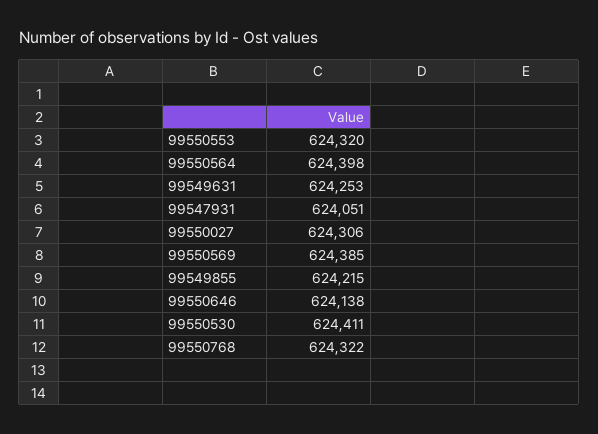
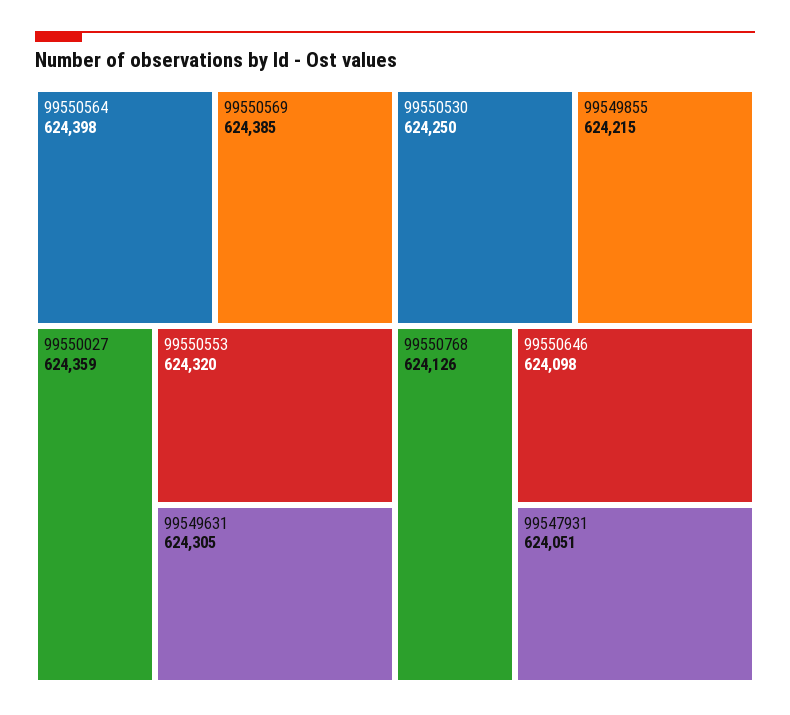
  {
    "99550553": 624320,
    "99550564": 624398,
-   "99549631": 624253,
+   "99549631": 624305,
    "99547931": 624051,
-   "99550027": 624306,
+   "99550027": 624359,
    "99550569": 624385,
    "99549855": 624215,
-   "99550646": 624138,
+   "99550646": 624098,
-   "99550530": 624411,
+   "99550530": 624250,
-   "99550768": 624322
+   "99550768": 624126
  }

